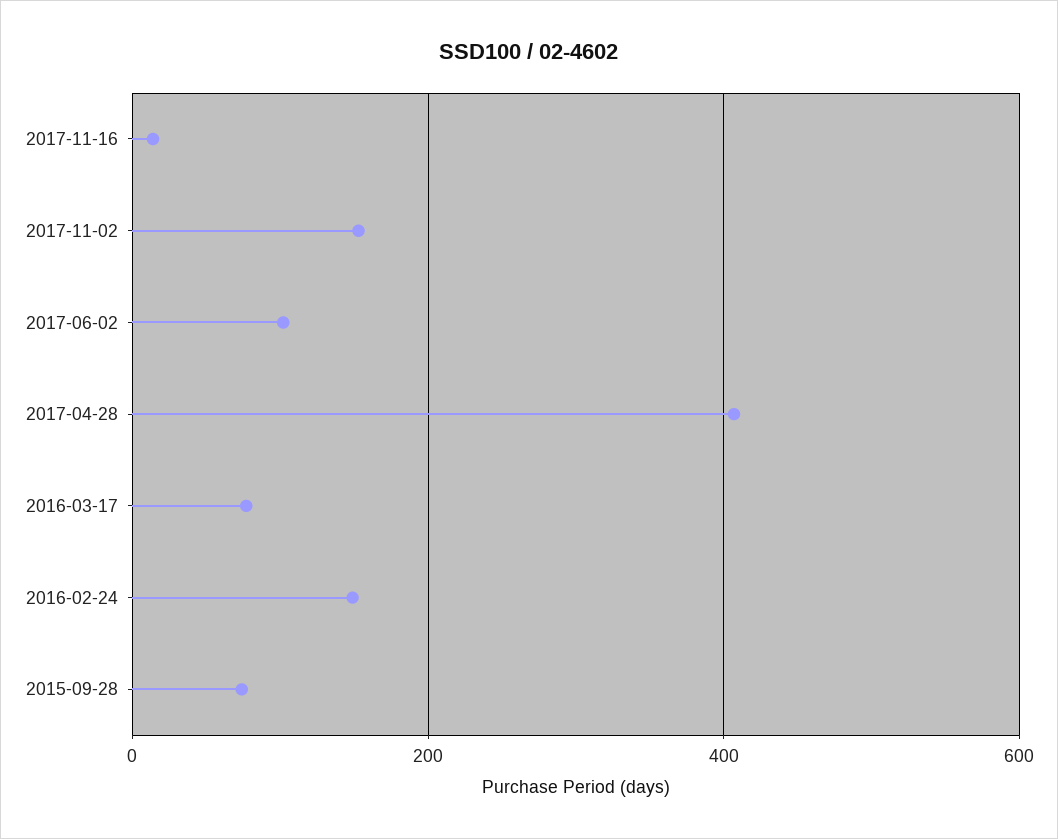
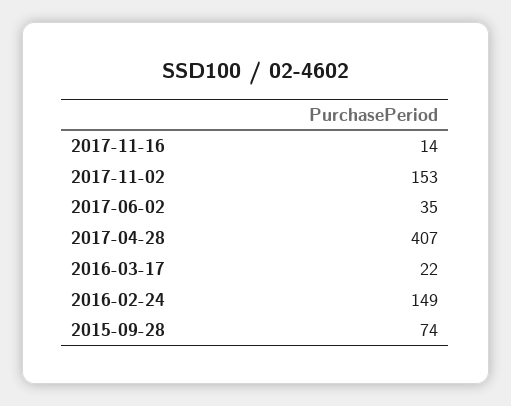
  {
    "2017-11-16": 14,
    "2017-11-02": 153,
-   "2017-06-02": 100,
+   "2017-06-02": 35,
    "2017-04-28": 407,
-   "2016-03-17": 80,
+   "2016-03-17": 22,
    "2016-02-24": 149,
    "2015-09-28": 74
  }

